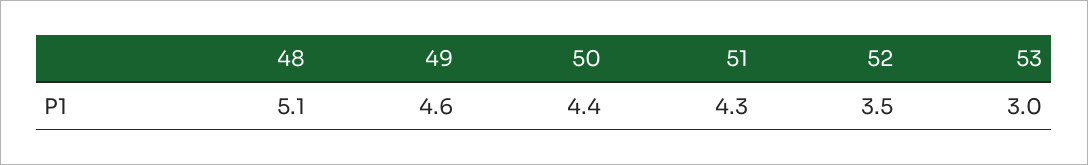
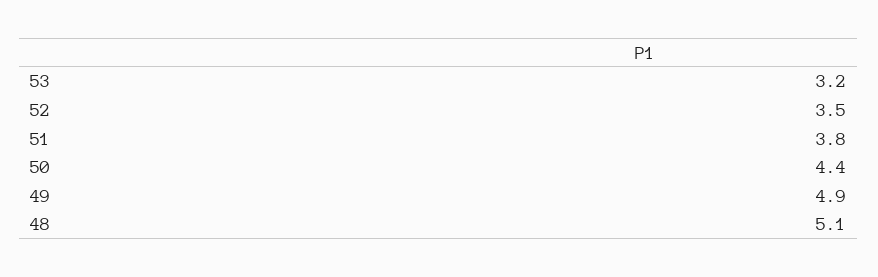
  {
    "48": 5.1,
-   "49": 4.6,
+   "49": 4.9,
    "50": 4.4,
-   "51": 4.3,
+   "51": 3.8,
    "52": 3.5,
-   "53": 3
+   "53": 3.2
  }

